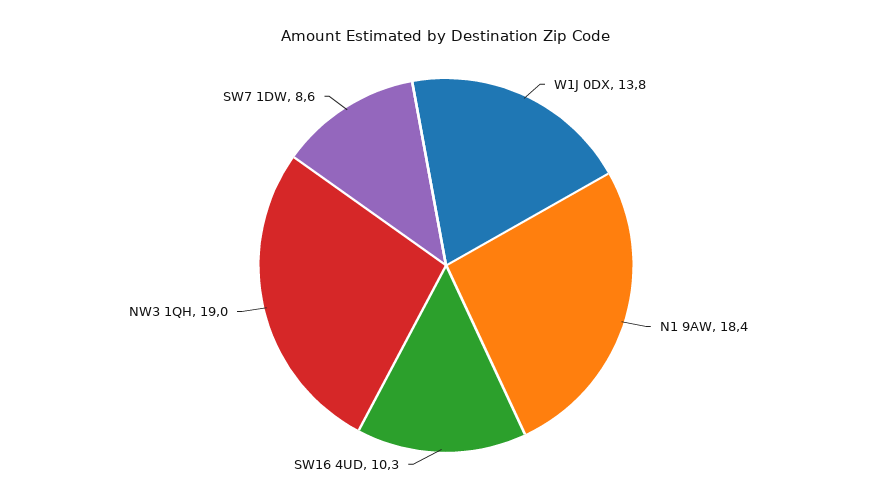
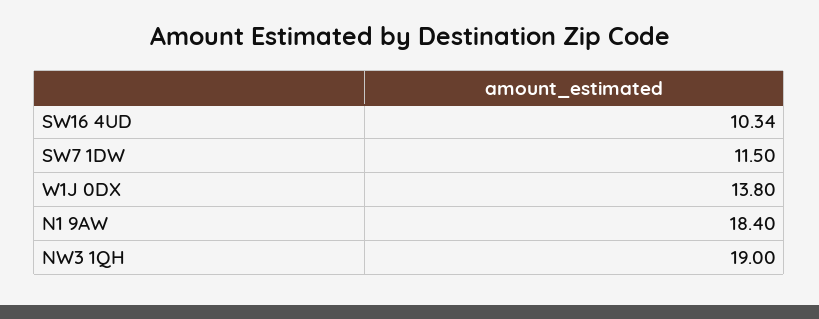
  {
    "W1J 0DX": 13.8,
    "N1 9AW": 18.4,
    "SW16 4UD": 10.34,
    "NW3 1QH": 19,
-   "SW7 1DW": 8.6
+   "SW7 1DW": 11.5
  }

